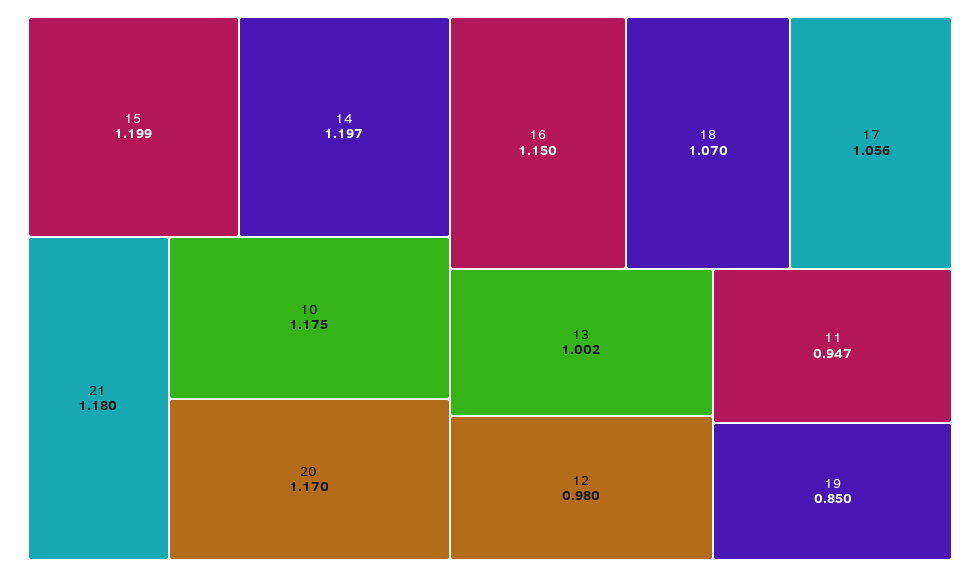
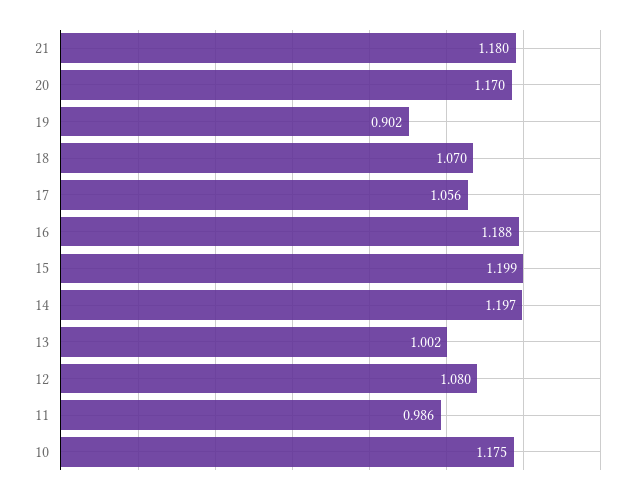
  {
    "15": 1.199,
    "14": 1.197,
    "21": 1.18,
    "10": 1.175,
    "20": 1.17,
-   "16": 1.15,
+   "16": 1.188,
    "18": 1.07,
    "17": 1.056,
    "13": 1.002,
-   "12": 0.98,
+   "12": 1.08,
-   "11": 0.947,
+   "11": 0.986,
-   "19": 0.85
+   "19": 0.902
  }

